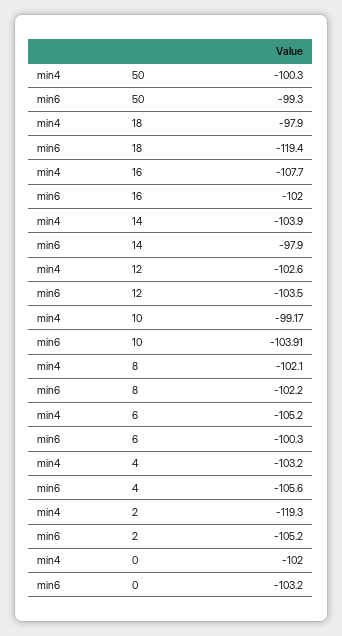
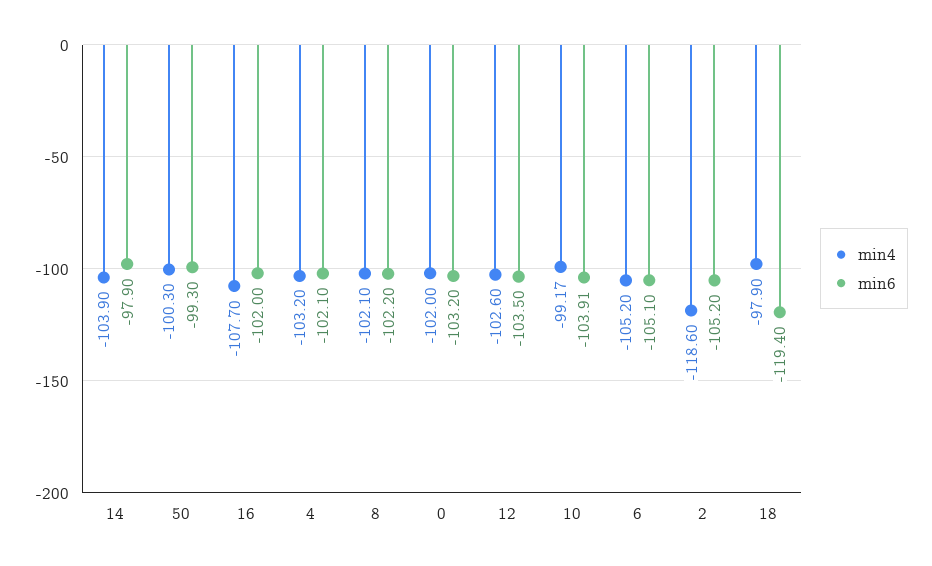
  {
    "min4": {
      "50": -100.3,
      "18": -97.9,
      "16": -107.7,
      "14": -103.9,
      "12": -102.6,
      "10": -99.17,
      "8": -102.1,
      "6": -105.2,
      "4": -103.2,
-     "2": -119.3,
+     "2": -118.6,
      "0": -102
    },
    "min6": {
      "50": -99.3,
      "18": -119.4,
      "16": -102,
      "14": -97.9,
      "12": -103.5,
      "10": -103.91,
      "8": -102.2,
-     "6": -100.3,
+     "6": -105.1,
-     "4": -105.6,
+     "4": -102.1,
      "2": -105.2,
      "0": -103.2
    }
  }

